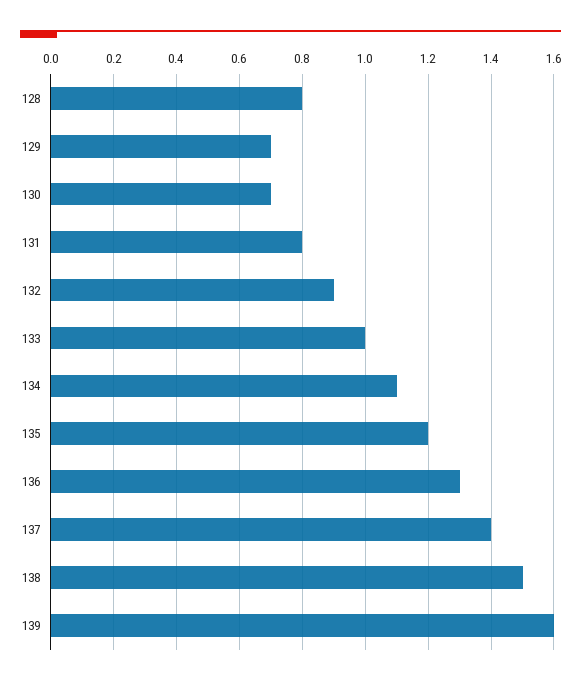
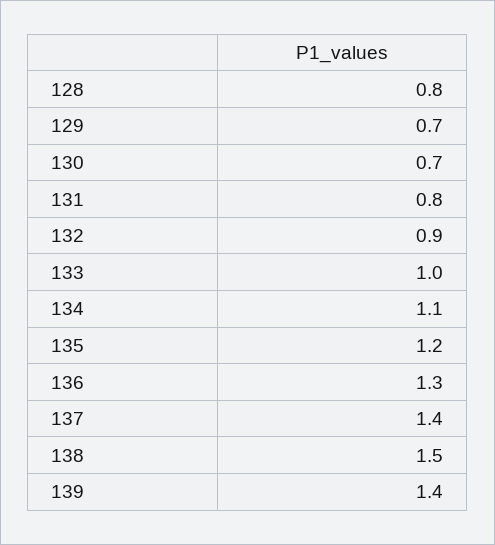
  {
    "128": 0.8,
    "129": 0.7,
    "130": 0.7,
    "131": 0.8,
    "132": 0.9,
    "133": 1,
    "134": 1.1,
    "135": 1.2,
    "136": 1.3,
    "137": 1.4,
    "138": 1.5,
-   "139": 1.6
+   "139": 1.4
  }

